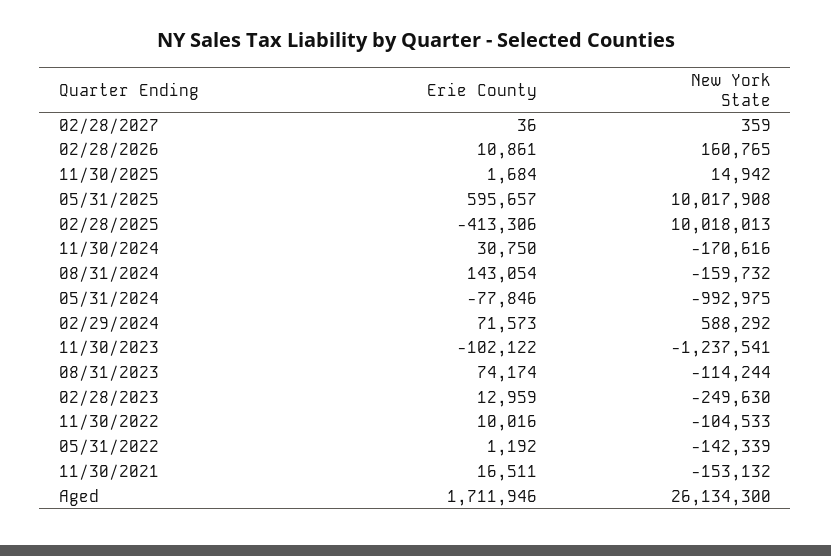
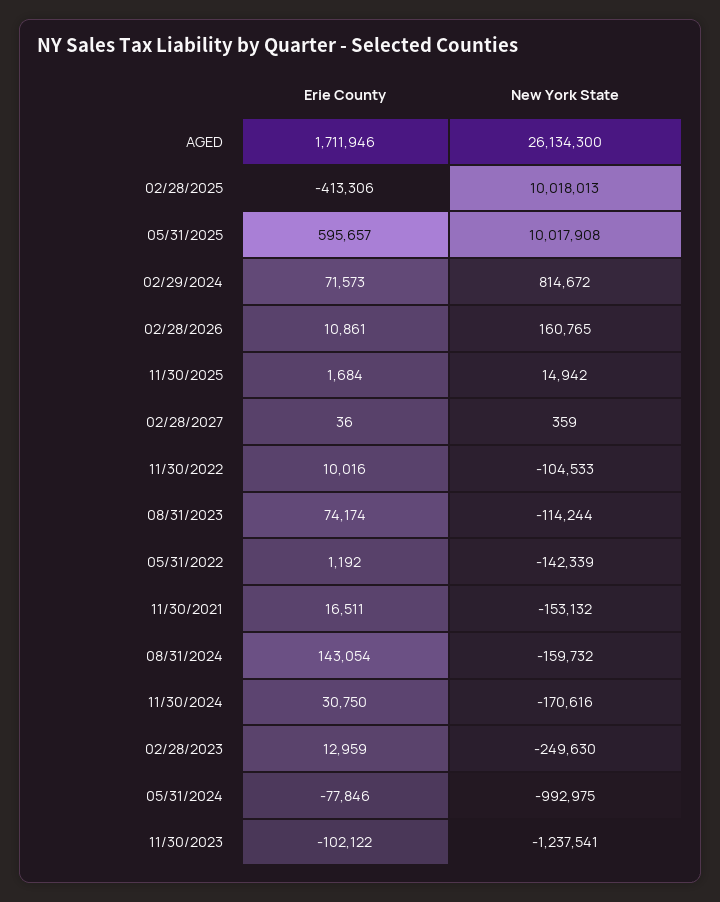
  {
    "Erie County": {
      "02/28/2027": 36,
      "02/28/2026": 10861,
      "11/30/2025": 1684,
      "05/31/2025": 595657,
      "02/28/2025": -413306,
      "11/30/2024": 30750,
      "08/31/2024": 143054,
      "05/31/2024": -77846,
      "02/29/2024": 71573,
      "11/30/2023": -102122,
      "08/31/2023": 74174,
      "02/28/2023": 12959,
      "11/30/2022": 10016,
      "05/31/2022": 1192,
      "11/30/2021": 16511,
      "Aged": 1711946
    },
    "New York State": {
      "02/28/2027": 359,
      "02/28/2026": 160765,
      "11/30/2025": 14942,
      "05/31/2025": 10017908,
      "02/28/2025": 10018013,
      "11/30/2024": -170616,
      "08/31/2024": -159732,
      "05/31/2024": -992975,
-     "02/29/2024": 588292,
+     "02/29/2024": 814672,
      "11/30/2023": -1237541,
      "08/31/2023": -114244,
      "02/28/2023": -249630,
      "11/30/2022": -104533,
      "05/31/2022": -142339,
      "11/30/2021": -153132,
      "Aged": 26134300
    }
  }

